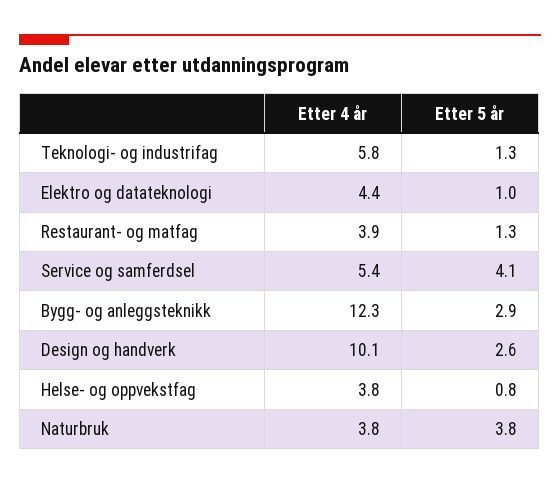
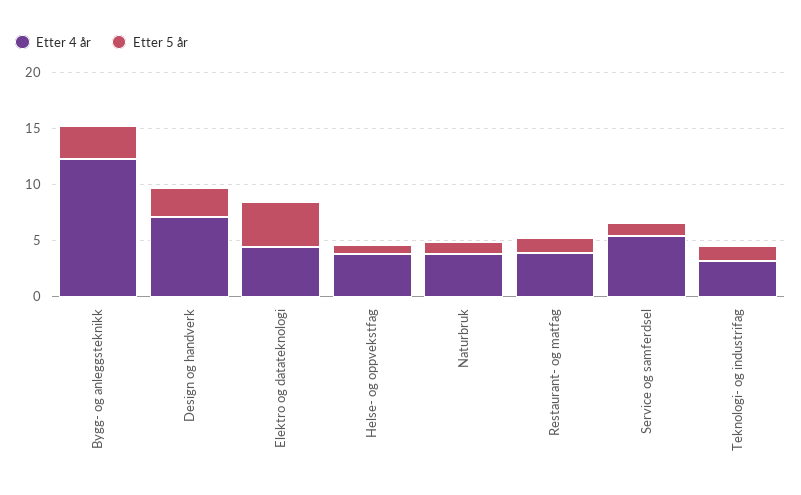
  {
    "Etter 4 år": {
-     "Teknologi- og industrifag": 5.8,
+     "Teknologi- og industrifag": 3,
      "Elektro og datateknologi": 4.4,
      "Restaurant- og matfag": 3.9,
      "Service og samferdsel": 5.4,
      "Bygg- og anleggsteknikk": 12.3,
-     "Design og handverk": 10.1,
+     "Design og handverk": 7,
      "Helse- og oppvekstfag": 3.8,
      "Naturbruk": 3.8
    },
    "Etter 5 år": {
      "Teknologi- og industrifag": 1.3,
-     "Elektro og datateknologi": 1,
+     "Elektro og datateknologi": 4,
      "Restaurant- og matfag": 1.3,
-     "Service og samferdsel": 4.1,
+     "Service og samferdsel": 1,
      "Bygg- og anleggsteknikk": 2.9,
      "Design og handverk": 2.6,
      "Helse- og oppvekstfag": 0.8,
-     "Naturbruk": 3.8
+     "Naturbruk": 1
    }
  }

